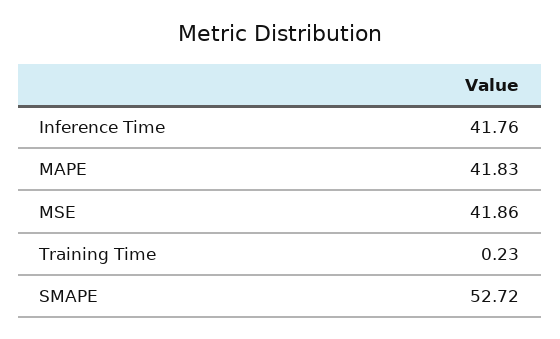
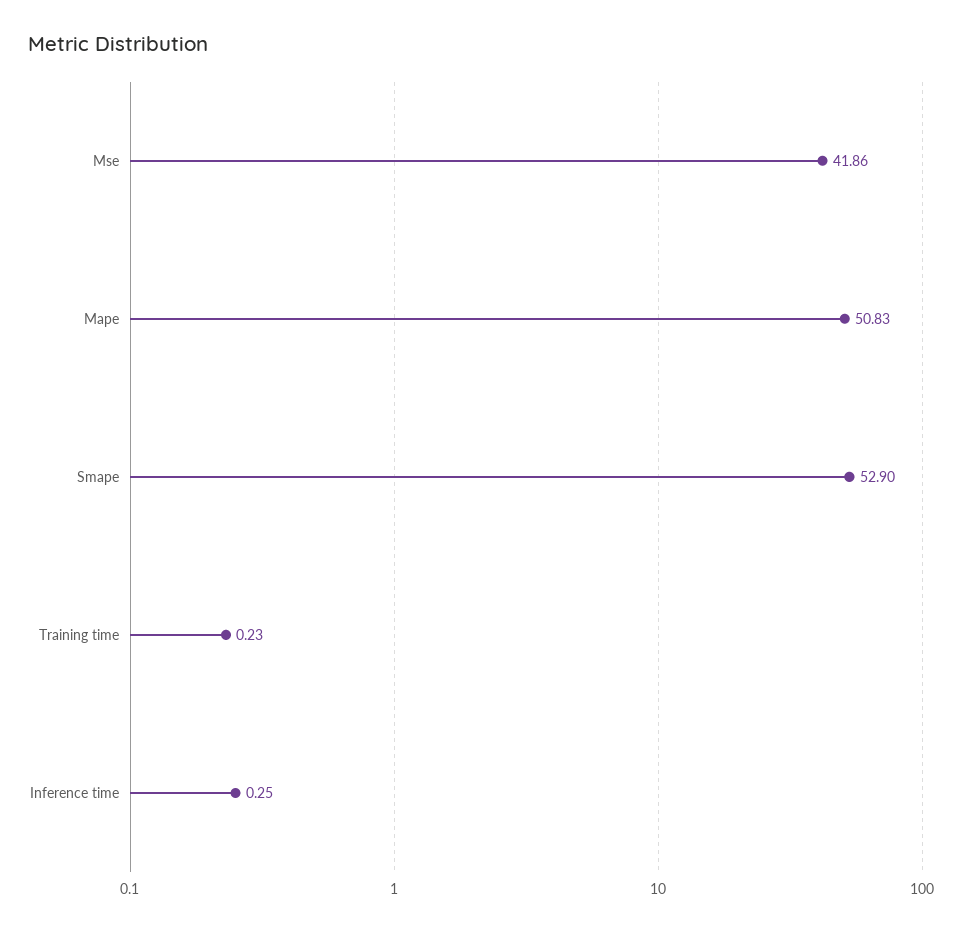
  {
-   "Inference Time": 41.76,
+   "Inference Time": 0.25,
-   "MAPE": 41.83,
+   "MAPE": 50.83,
    "MSE": 41.86,
    "Training Time": 0.23,
-   "SMAPE": 52.72
+   "SMAPE": 52.9
  }

